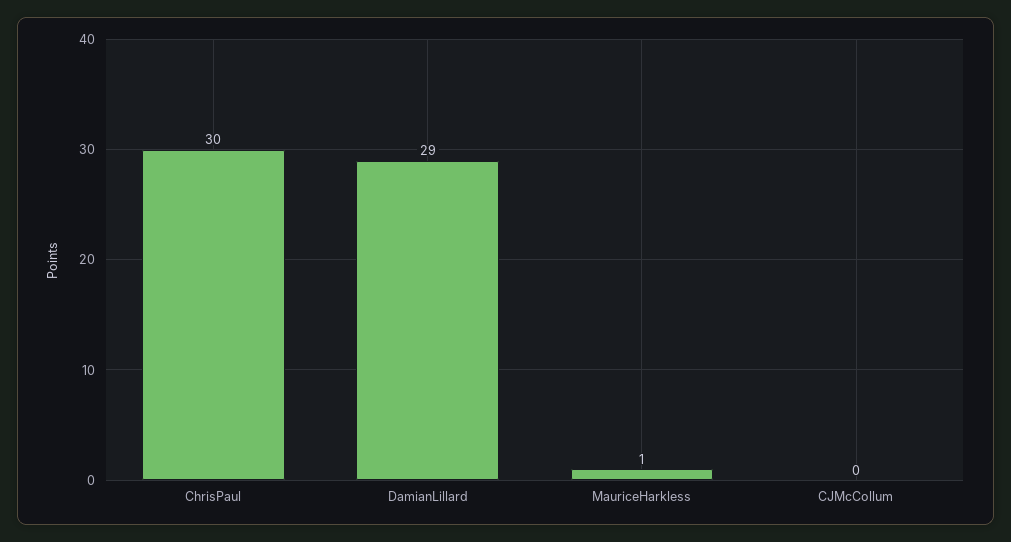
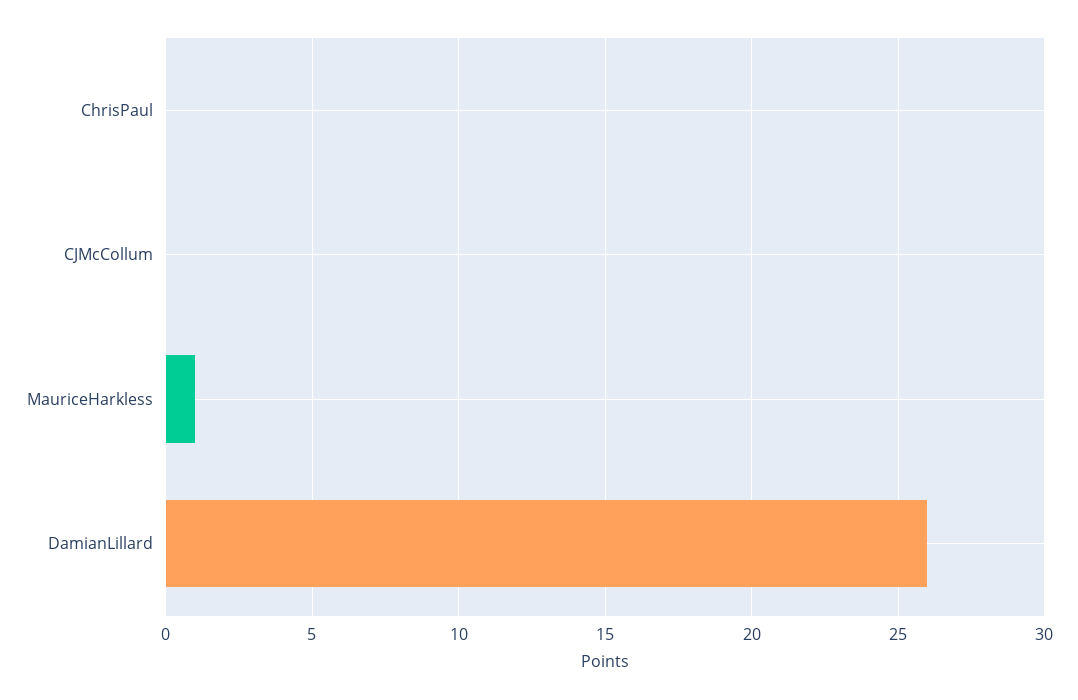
  {
-   "ChrisPaul": 30,
+   "ChrisPaul": 0,
-   "DamianLillard": 29,
+   "DamianLillard": 26,
    "MauriceHarkless": 1,
    "CJMcCollum": 0
  }

